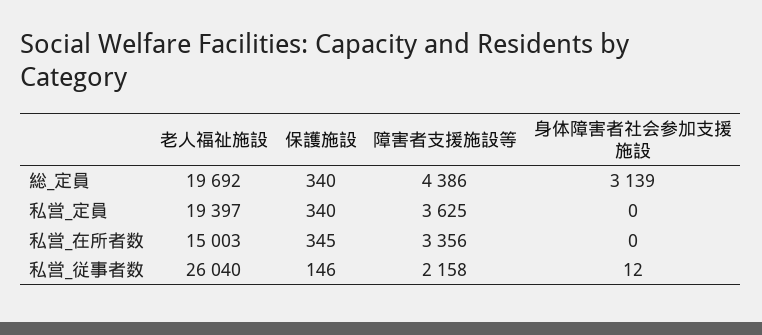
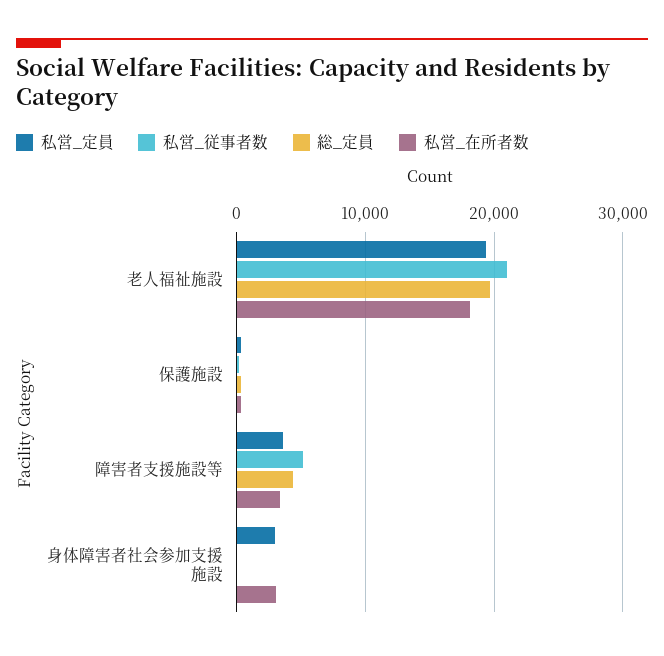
  {
    "総_定員": {
      "老人福祉施設": 19692,
      "保護施設": 340,
      "障害者支援施設等": 4386,
-     "身体障害者社会参加支援施設": 3139
+     "身体障害者社会参加支援施設": 0
    },
    "私営_定員": {
      "老人福祉施設": 19397,
      "保護施設": 340,
      "障害者支援施設等": 3625,
-     "身体障害者社会参加支援施設": 0
+     "身体障害者社会参加支援施設": 3000
    },
    "私営_在所者数": {
-     "老人福祉施設": 15003,
+     "老人福祉施設": 18000,
      "保護施設": 345,
      "障害者支援施設等": 3356,
-     "身体障害者社会参加支援施設": 0
+     "身体障害者社会参加支援施設": 3000
    },
    "私営_従事者数": {
-     "老人福祉施設": 26040,
+     "老人福祉施設": 21000,
      "保護施設": 146,
-     "障害者支援施設等": 2158,
+     "障害者支援施設等": 5000,
      "身体障害者社会参加支援施設": 12
    }
  }

